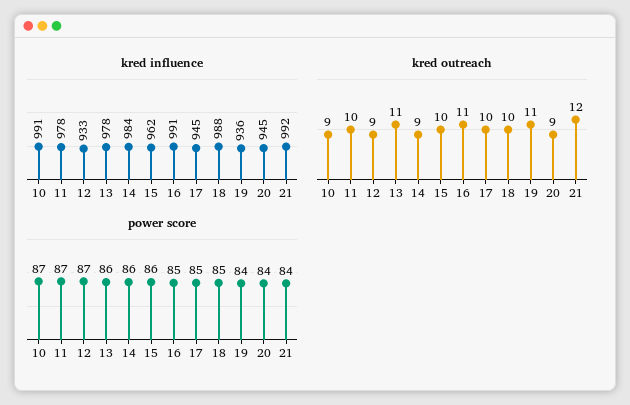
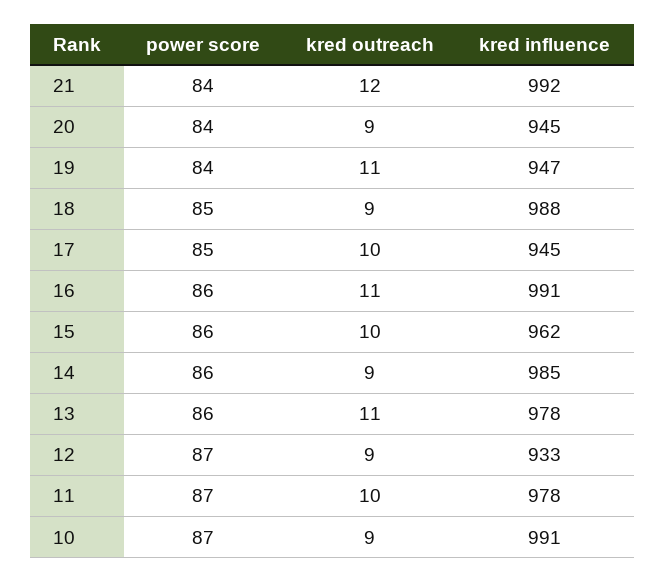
  {
    "kred influence": {
      "10": 991,
      "11": 978,
      "12": 933,
      "13": 978,
-     "14": 984,
+     "14": 985,
      "15": 962,
      "16": 991,
      "17": 945,
      "18": 988,
-     "19": 936,
+     "19": 947,
      "20": 945,
      "21": 992
    },
    "kred outreach": {
      "10": 9,
      "11": 10,
      "12": 9,
      "13": 11,
      "14": 9,
      "15": 10,
      "16": 11,
      "17": 10,
-     "18": 10,
+     "18": 9,
      "19": 11,
      "20": 9,
      "21": 12
    },
    "power score": {
      "10": 87,
      "11": 87,
      "12": 87,
      "13": 86,
      "14": 86,
      "15": 86,
-     "16": 85,
+     "16": 86,
      "17": 85,
      "18": 85,
      "19": 84,
      "20": 84,
      "21": 84
    }
  }

